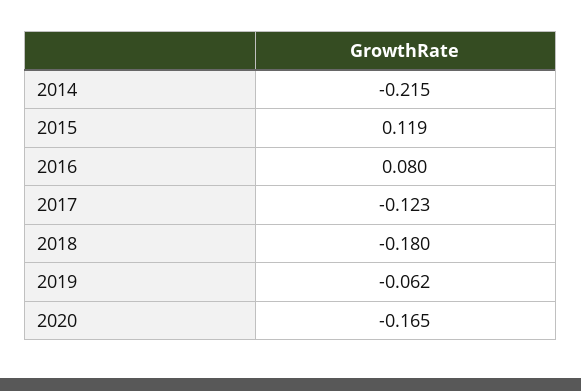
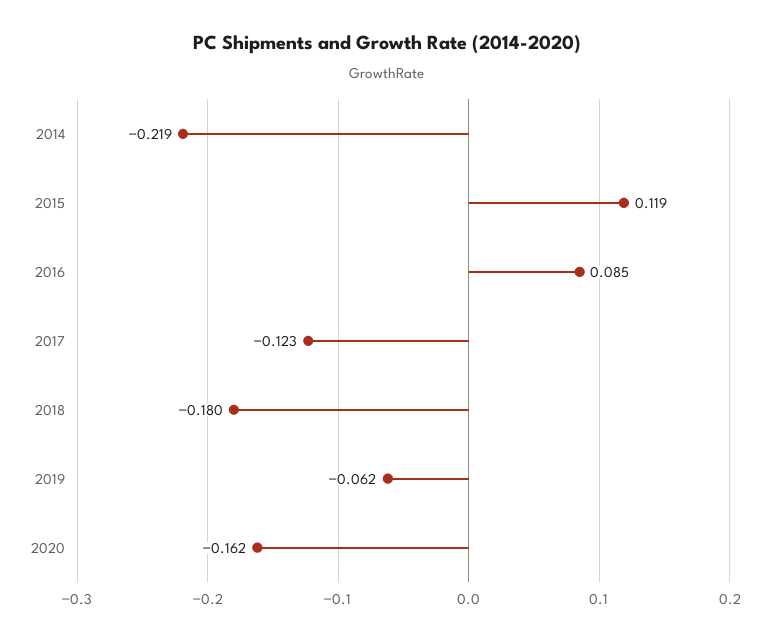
  {
-   "2014": -0.215,
+   "2014": -0.219,
    "2015": 0.119,
-   "2016": 0.08,
+   "2016": 0.085,
    "2017": -0.123,
    "2018": -0.18,
    "2019": -0.062,
-   "2020": -0.165
+   "2020": -0.162
  }

